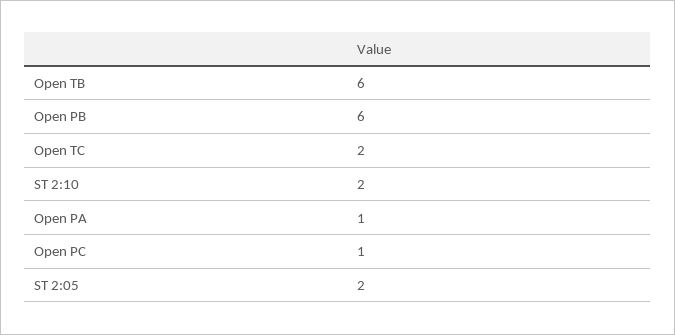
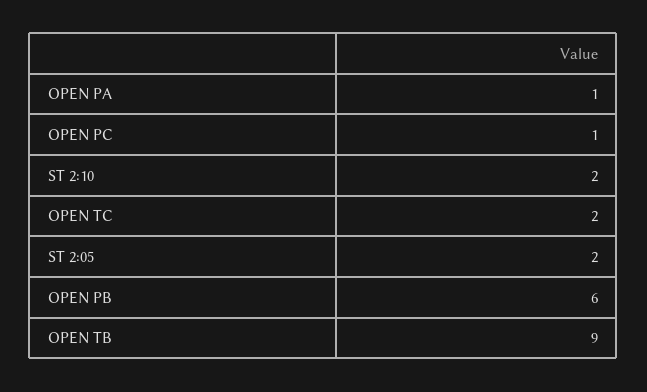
  {
-   "Open TB": 6,
+   "Open TB": 9,
    "Open PB": 6,
    "Open TC": 2,
    "ST 2:10": 2,
    "Open PA": 1,
    "Open PC": 1,
    "ST 2:05": 2
  }

